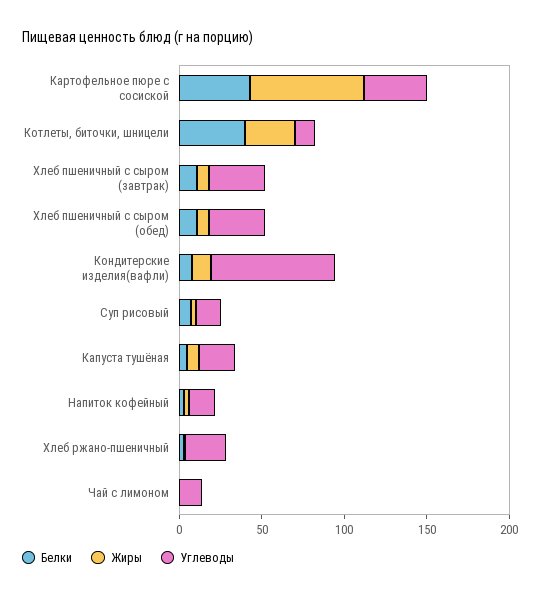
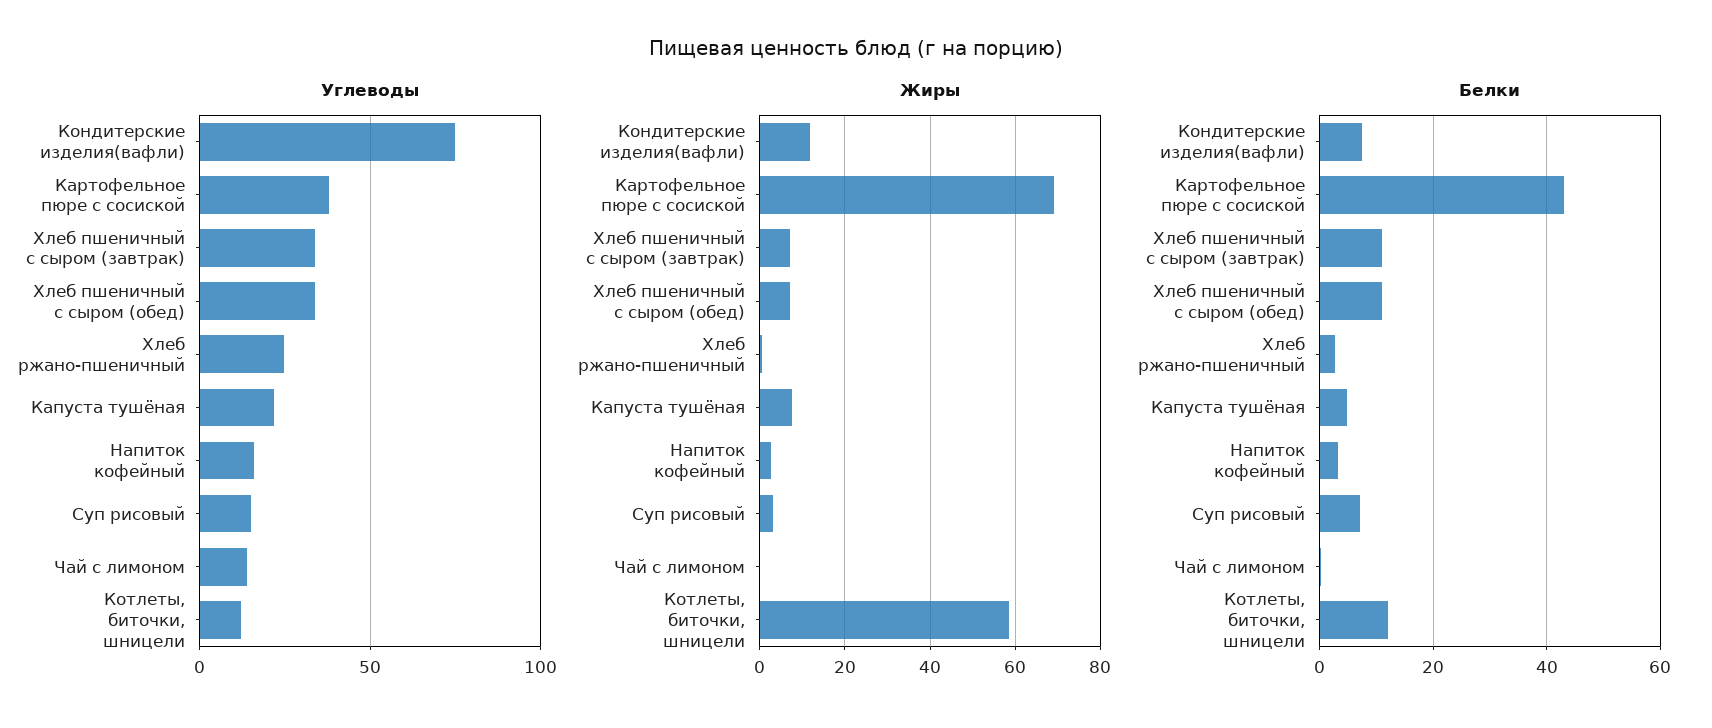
  {
    "Белки": {
      "Картофельное пюре с сосиской": 44,
-     "Котлеты, биточки, шницели": 40,
+     "Котлеты, биточки, шницели": 12,
      "Хлеб пшеничный с сыром (завтрак)": 12,
      "Хлеб пшеничный с сыром (обед)": 12,
      "Кондитерские изделия(вафли)": 8,
      "Суп рисовый": 8,
      "Капуста тушёная": 4,
      "Напиток кофейный": 4,
      "Хлеб ржано-пшеничный": 2,
      "Чай с лимоном": 0
    },
    "Жиры": {
      "Картофельное пюре с сосиской": 70,
-     "Котлеты, биточки, шницели": 30,
+     "Котлеты, биточки, шницели": 58,
      "Хлеб пшеничный с сыром (завтрак)": 8,
      "Хлеб пшеничный с сыром (обед)": 8,
      "Кондитерские изделия(вафли)": 12,
      "Суп рисовый": 4,
      "Капуста тушёная": 8,
      "Напиток кофейный": 2,
      "Хлеб ржано-пшеничный": 0,
      "Чай с лимоном": 0
    },
    "Углеводы": {
      "Картофельное пюре с сосиской": 40,
      "Котлеты, биточки, шницели": 10,
      "Хлеб пшеничный с сыром (завтрак)": 35,
      "Хлеб пшеничный с сыром (обед)": 35,
      "Кондитерские изделия(вафли)": 75,
      "Суп рисовый": 15,
      "Капуста тушёная": 20,
      "Напиток кофейный": 15,
      "Хлеб ржано-пшеничный": 25,
      "Чай с лимоном": 15
    }
  }

